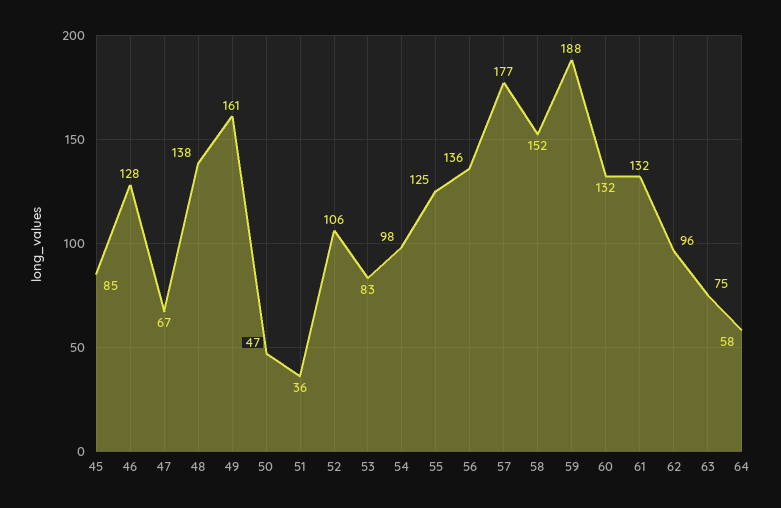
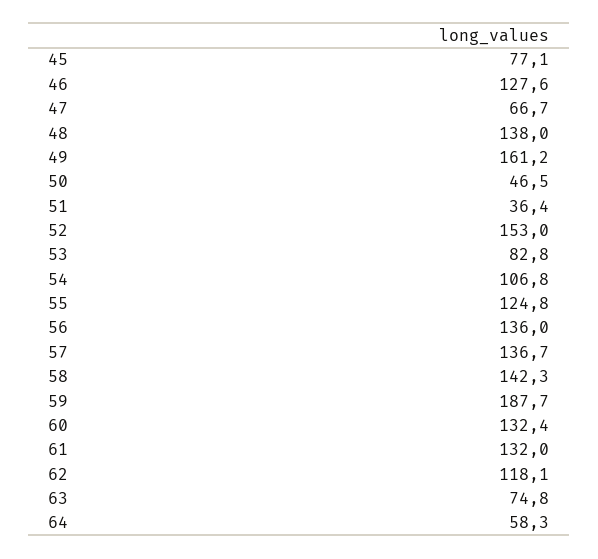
  {
-   "45": 85,
+   "45": 77.1,
    "46": 127.6,
    "47": 66.7,
    "48": 138,
    "49": 161.2,
    "50": 46.5,
    "51": 36.4,
-   "52": 106,
+   "52": 153,
    "53": 82.8,
-   "54": 98,
+   "54": 106.8,
    "55": 124.8,
    "56": 136,
-   "57": 177,
+   "57": 136.7,
-   "58": 152,
+   "58": 142.3,
    "59": 187.7,
    "60": 132.4,
    "61": 132,
-   "62": 96,
+   "62": 118.1,
    "63": 74.8,
    "64": 58.3
  }

